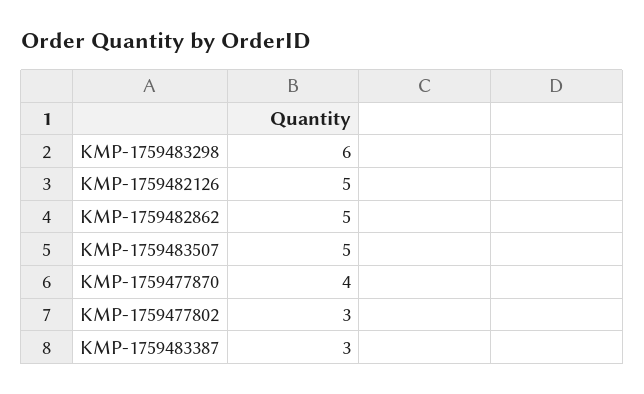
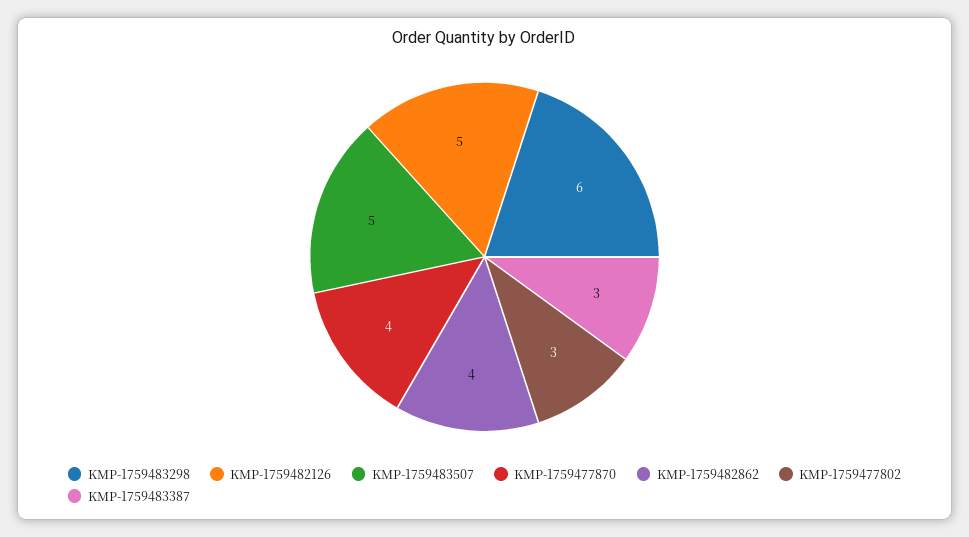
  {
    "KMP-1759483298": 6,
    "KMP-1759482126": 5,
-   "KMP-1759482862": 5,
+   "KMP-1759482862": 4,
    "KMP-1759483507": 5,
    "KMP-1759477870": 4,
    "KMP-1759477802": 3,
    "KMP-1759483387": 3
  }

